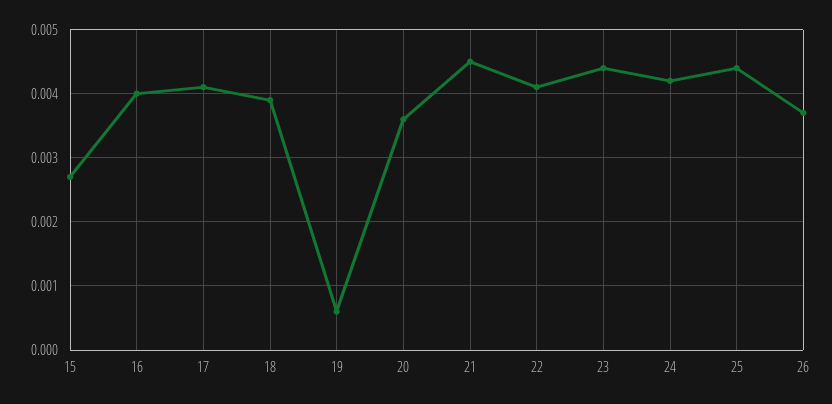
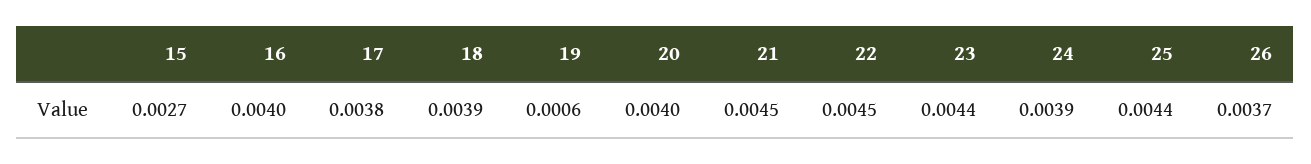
  {
    "15": 0.0027,
    "16": 0.004,
-   "17": 0.0041,
+   "17": 0.0038,
    "18": 0.0039,
    "19": 0.0006,
-   "20": 0.0036,
+   "20": 0.004,
    "21": 0.0045,
-   "22": 0.0041,
+   "22": 0.0045,
    "23": 0.0044,
-   "24": 0.0042,
+   "24": 0.0039,
    "25": 0.0044,
    "26": 0.0037
  }

